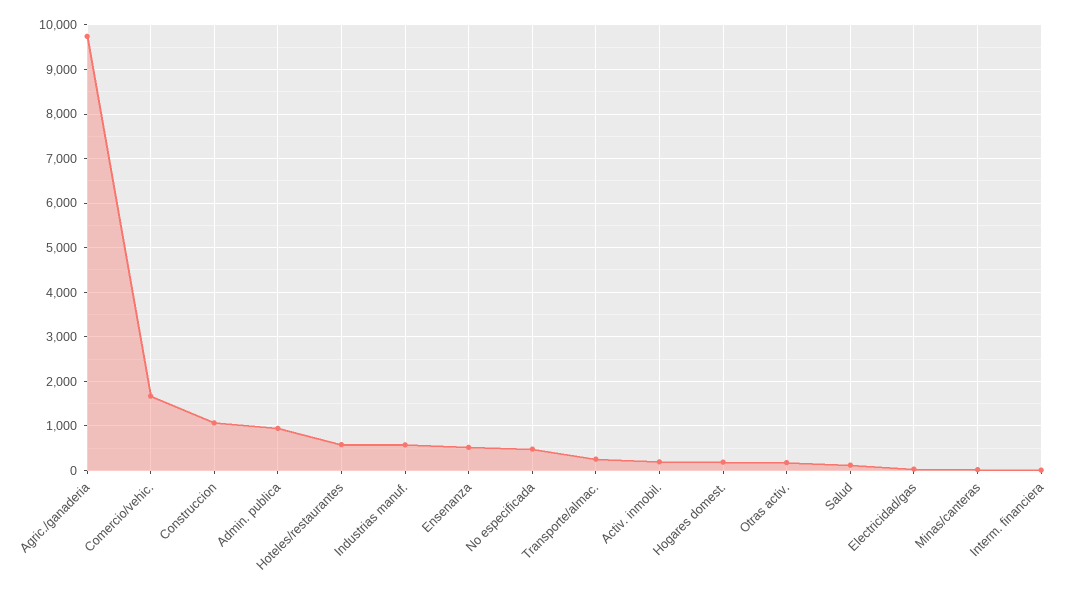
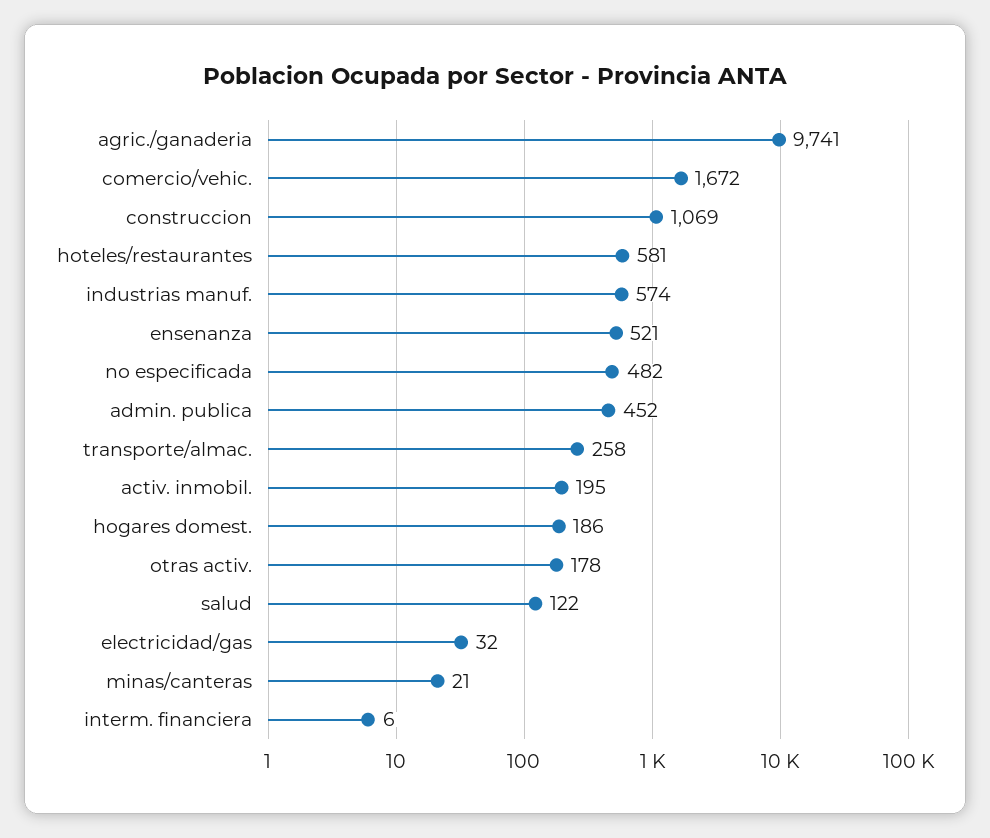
  {
    "Agric./ganaderia": 9741,
    "Comercio/vehic.": 1672,
    "Construccion": 1069,
-   "Admin. publica": 1000,
+   "Admin. publica": 452,
    "Hoteles/restaurantes": 581,
    "Industrias manuf.": 574,
    "Ensenanza": 521,
    "No especificada": 482,
    "Transporte/almac.": 258,
    "Activ. inmobil.": 195,
    "Hogares domest.": 186,
    "Otras activ.": 178,
    "Salud": 122,
    "Electricidad/gas": 32,
    "Minas/canteras": 21,
    "Interm. financiera": 6
  }

